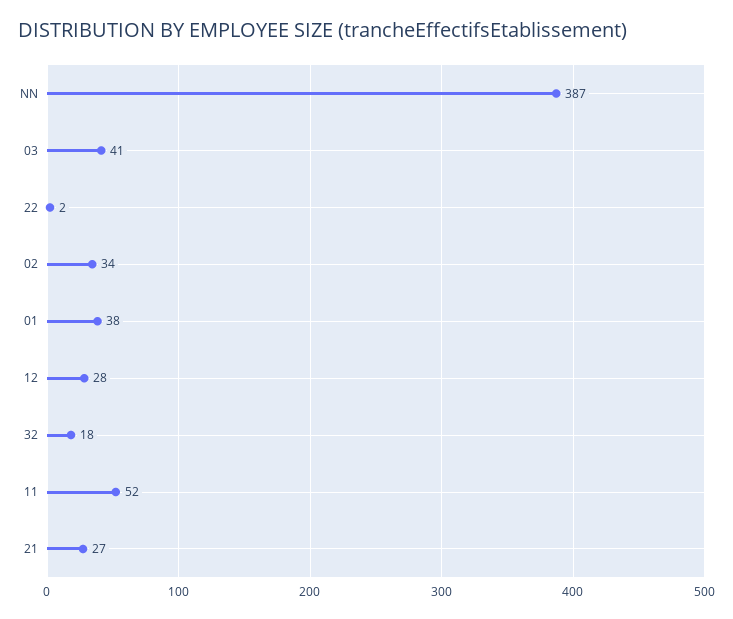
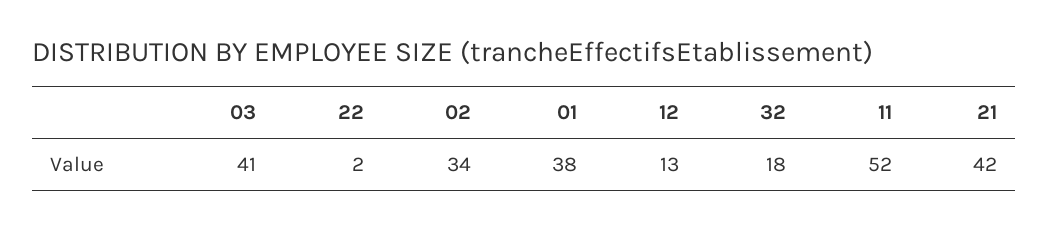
  {
-   "NN": 387,
    "03": 41,
    "22": 2,
    "02": 34,
    "01": 38,
-   "12": 28,
+   "12": 13,
    "32": 18,
    "11": 52,
-   "21": 27
+   "21": 42
  }

